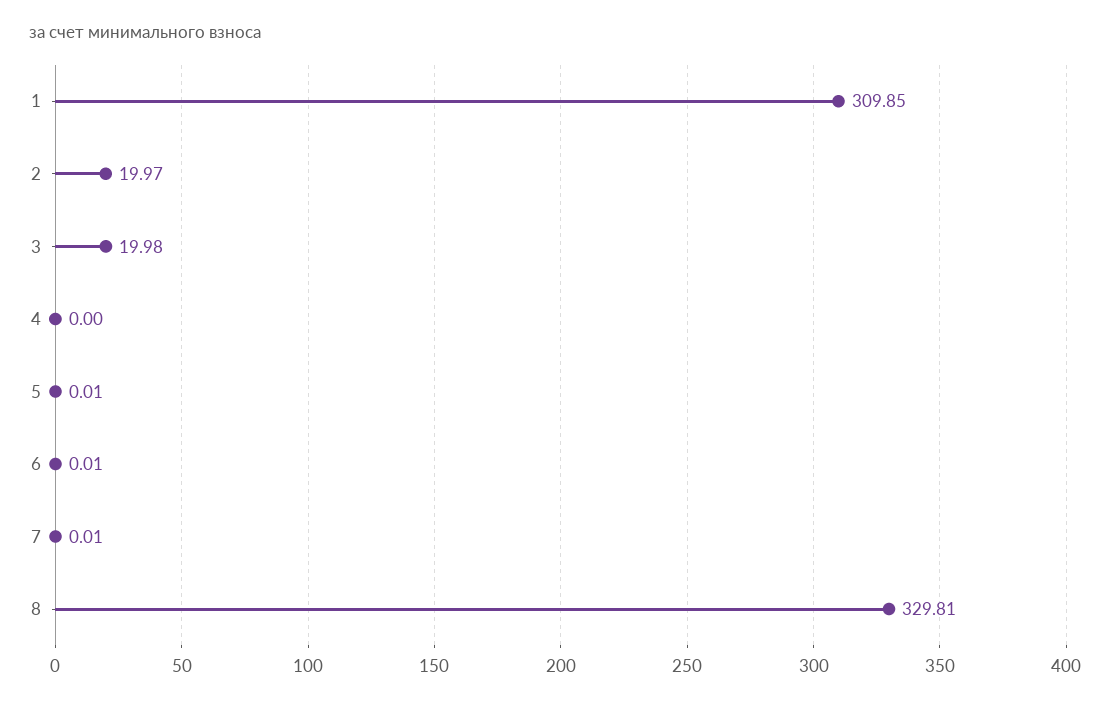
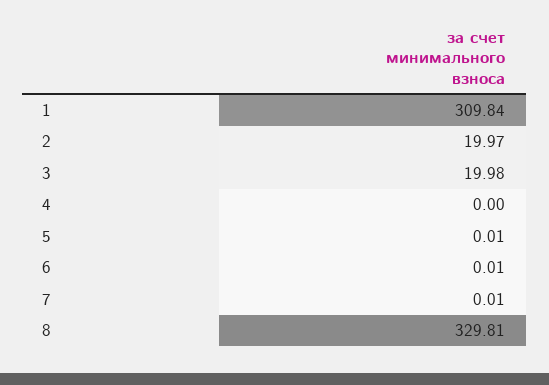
  {
-   "1": 309.85,
+   "1": 309.84,
    "2": 19.97,
    "3": 19.98,
    "4": 0,
    "5": 0.01,
    "6": 0.01,
    "7": 0.01,
    "8": 329.81
  }

